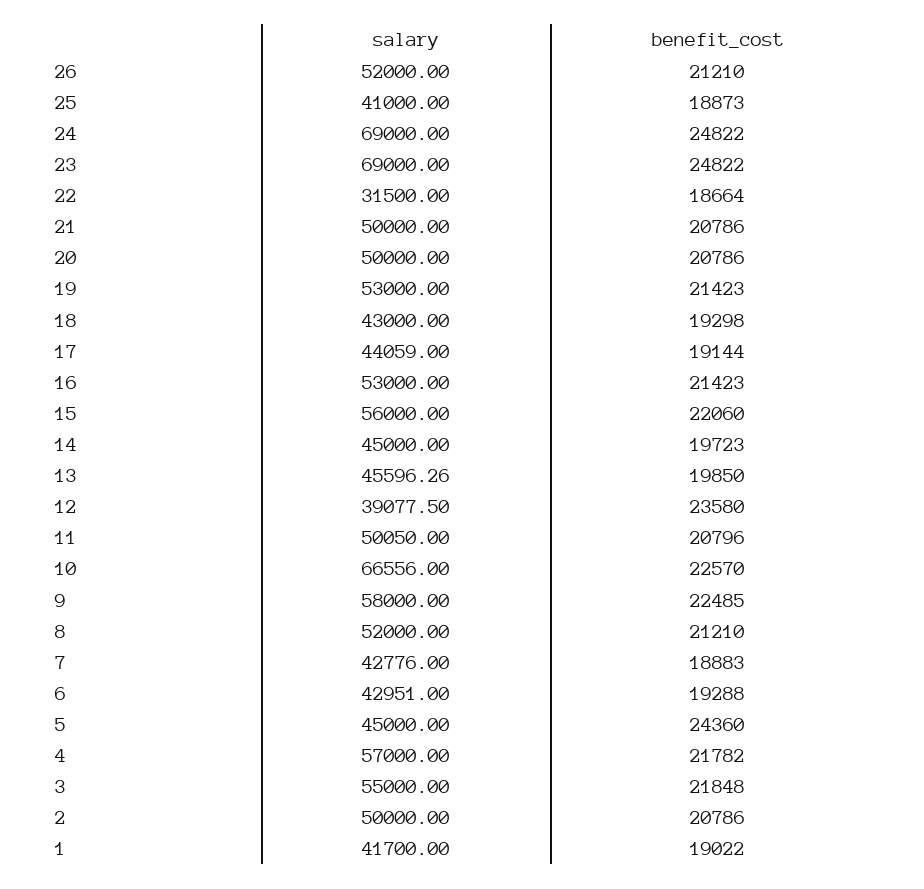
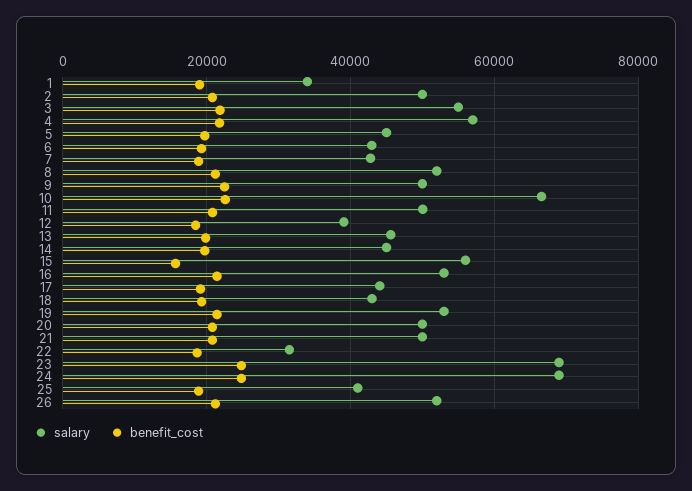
  {
    "salary": {
      "26": 52000,
      "25": 41000,
      "24": 69000,
      "23": 69000,
      "22": 31500,
      "21": 50000,
      "20": 50000,
      "19": 53000,
      "18": 43000,
      "17": 44059,
      "16": 53000,
      "15": 56000,
      "14": 45000,
      "13": 45596.26,
      "12": 39077.5,
      "11": 50050,
      "10": 66556,
-     "9": 58000,
+     "9": 50000,
      "8": 52000,
      "7": 42776,
      "6": 42951,
      "5": 45000,
      "4": 57000,
      "3": 55000,
      "2": 50000,
-     "1": 41700
+     "1": 34000
    },
    "benefit_cost": {
      "26": 21210,
      "25": 18873,
      "24": 24822,
      "23": 24822,
      "22": 18664,
      "21": 20786,
      "20": 20786,
      "19": 21423,
      "18": 19298,
      "17": 19144,
      "16": 21423,
-     "15": 22060,
+     "15": 16000,
      "14": 19723,
      "13": 19850,
-     "12": 23580,
+     "12": 18000,
      "11": 20796,
      "10": 22570,
      "9": 22485,
      "8": 21210,
      "7": 18883,
      "6": 19288,
-     "5": 24360,
+     "5": 20000,
      "4": 21782,
      "3": 21848,
      "2": 20786,
      "1": 19022
    }
  }

